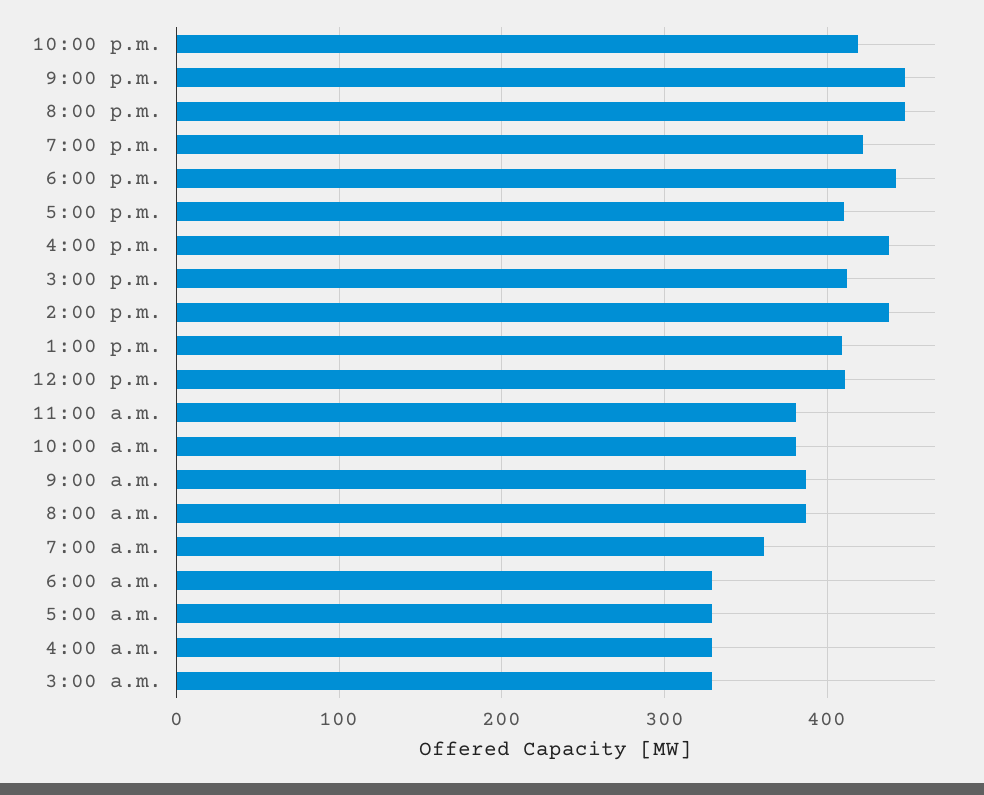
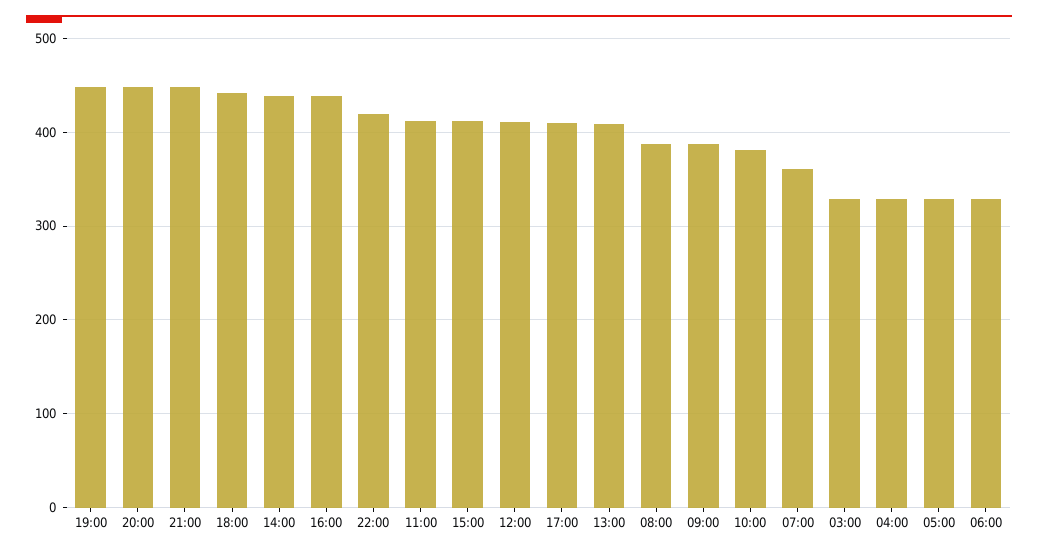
  {
    "10:00 p.m.": 420,
    "9:00 p.m.": 450,
    "8:00 p.m.": 450,
-   "7:00 p.m.": 420,
+   "7:00 p.m.": 450,
    "6:00 p.m.": 440,
    "5:00 p.m.": 410,
    "4:00 p.m.": 440,
    "3:00 p.m.": 410,
    "2:00 p.m.": 440,
    "1:00 p.m.": 410,
    "12:00 p.m.": 410,
-   "11:00 a.m.": 380,
+   "11:00 a.m.": 410,
    "10:00 a.m.": 380,
    "9:00 a.m.": 390,
    "8:00 a.m.": 390,
    "7:00 a.m.": 360,
    "6:00 a.m.": 330,
    "5:00 a.m.": 330,
    "4:00 a.m.": 330,
    "3:00 a.m.": 330
  }

